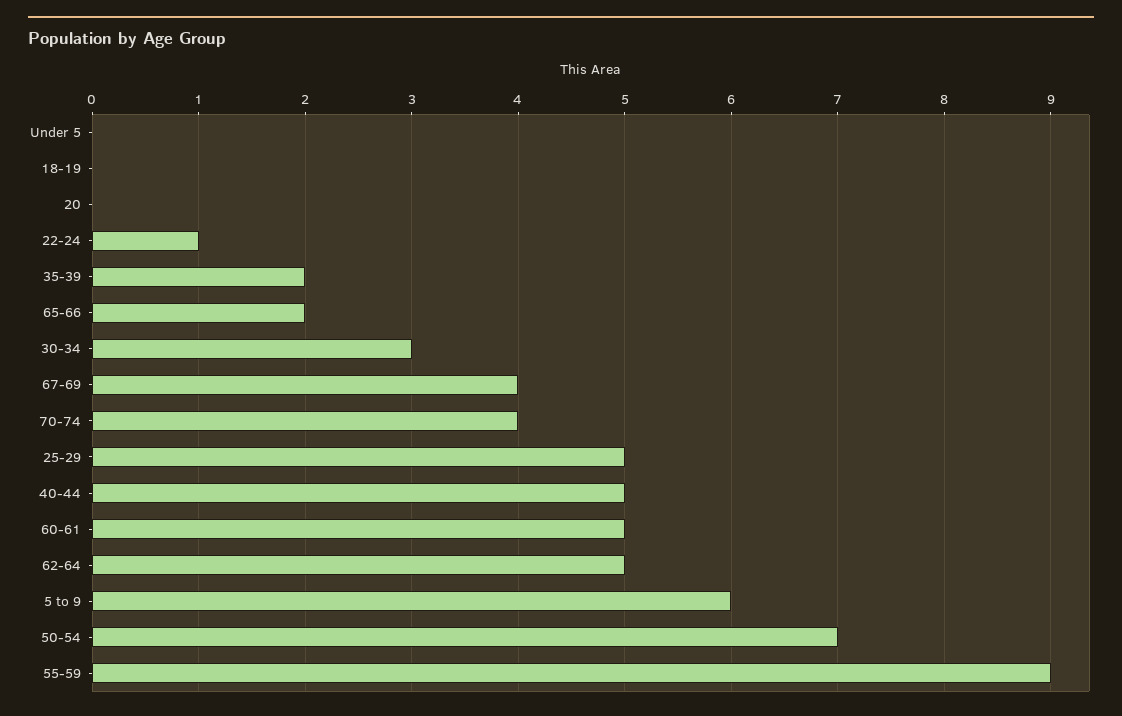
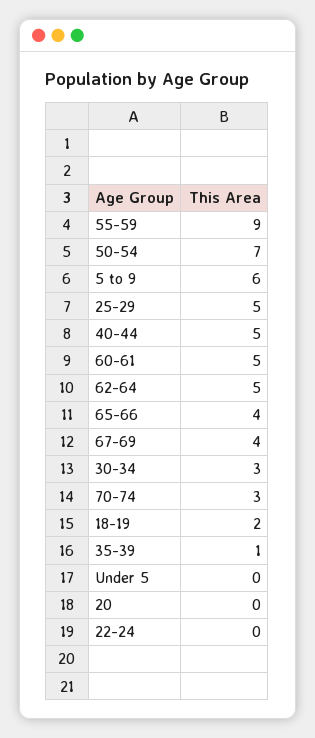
  {
    "Under 5": 0,
-   "18-19": 0,
+   "18-19": 2,
    "20": 0,
-   "22-24": 1,
+   "22-24": 0,
-   "35-39": 2,
+   "35-39": 1,
-   "65-66": 2,
+   "65-66": 4,
    "30-34": 3,
    "67-69": 4,
-   "70-74": 4,
+   "70-74": 3,
    "25-29": 5,
    "40-44": 5,
    "60-61": 5,
    "62-64": 5,
    "5 to 9": 6,
    "50-54": 7,
    "55-59": 9
  }

